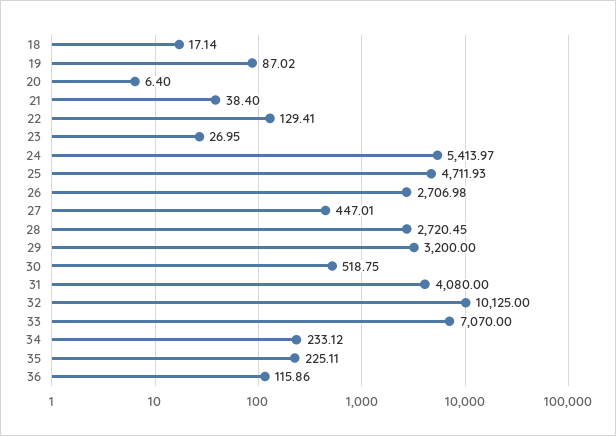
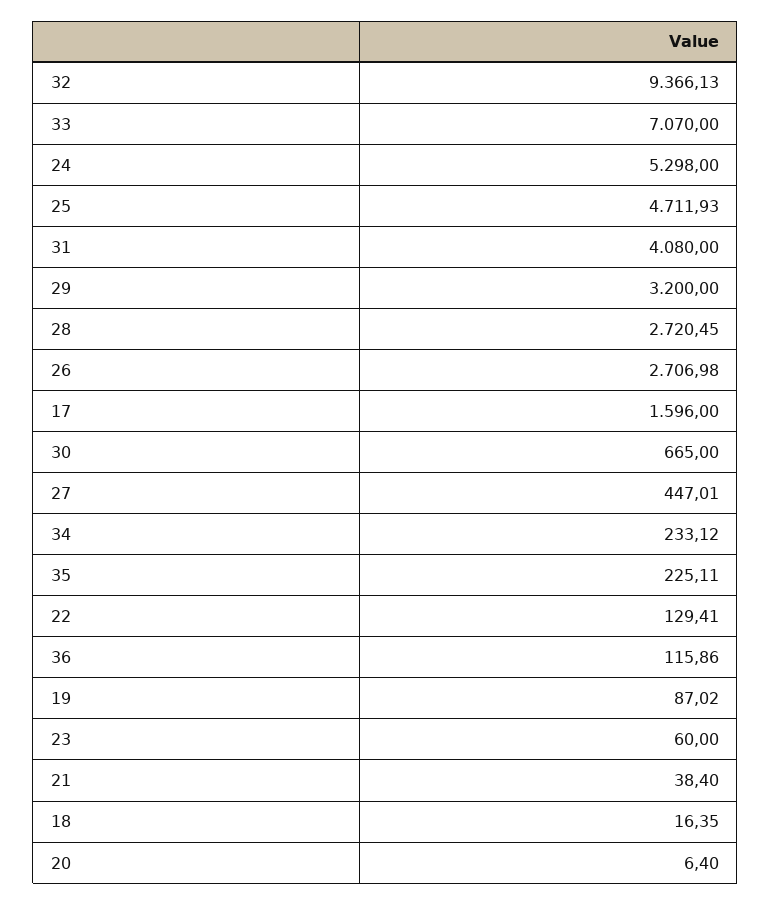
  {
-   "18": 17.14,
+   "18": 16.35,
    "19": 87.02,
    "20": 6.4,
    "21": 38.4,
    "22": 129.41,
-   "23": 26.95,
+   "23": 60,
-   "24": 5413.97,
+   "24": 5298,
    "25": 4711.93,
    "26": 2706.98,
    "27": 447.01,
    "28": 2720.45,
    "29": 3200,
-   "30": 518.75,
+   "30": 665,
    "31": 4080,
-   "32": 10125,
+   "32": 9366.13,
    "33": 7070,
    "34": 233.12,
    "35": 225.11,
-   "36": 115.86
+   "36": 115.86,
+   "17": 1596
  }

